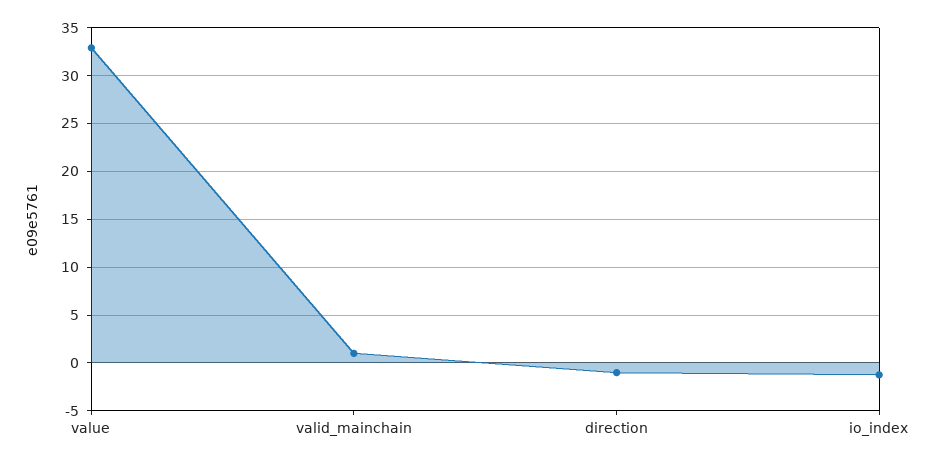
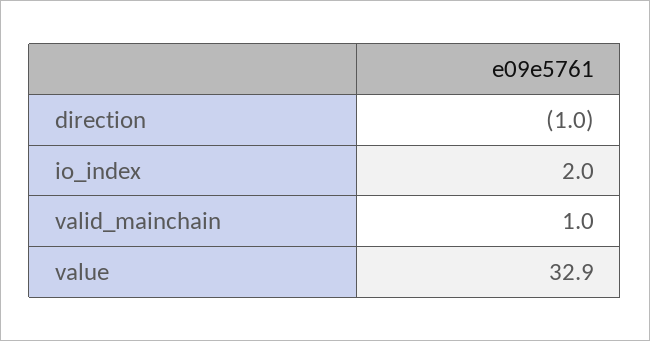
  {
    "value": 32.9,
    "valid_mainchain": 1,
    "direction": -1,
-   "io_index": -1
+   "io_index": 2
  }

